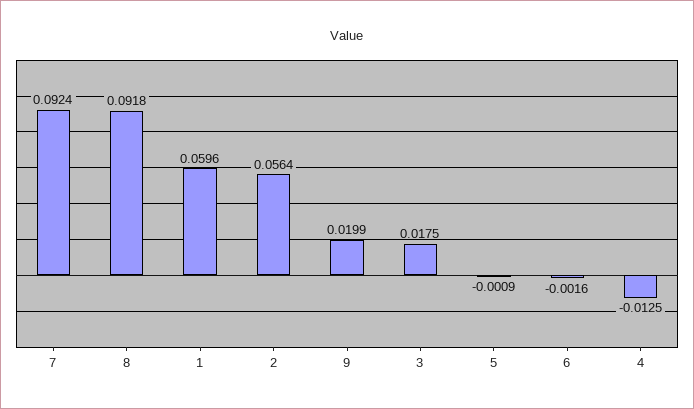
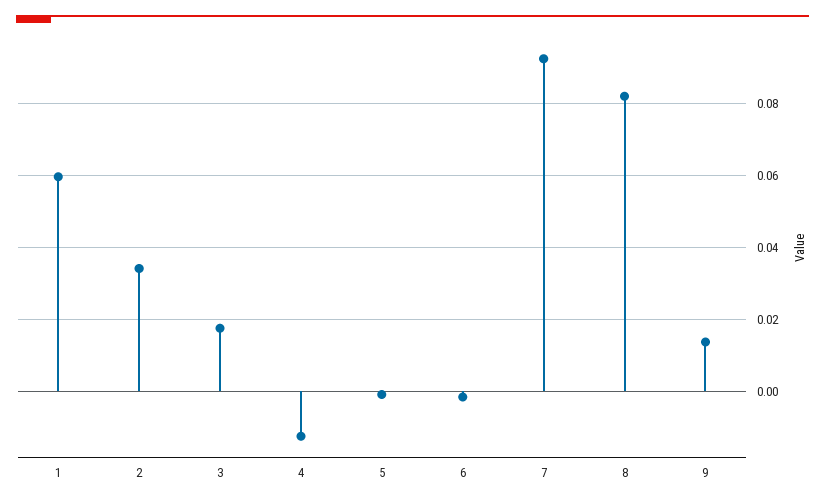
  {
    "7": 0.0924,
-   "8": 0.0918,
+   "8": 0.082,
    "1": 0.0596,
-   "2": 0.0564,
+   "2": 0.034,
-   "9": 0.0199,
+   "9": 0.014,
    "3": 0.0175,
    "5": -0.0009,
    "6": -0.0016,
    "4": -0.0125
  }

